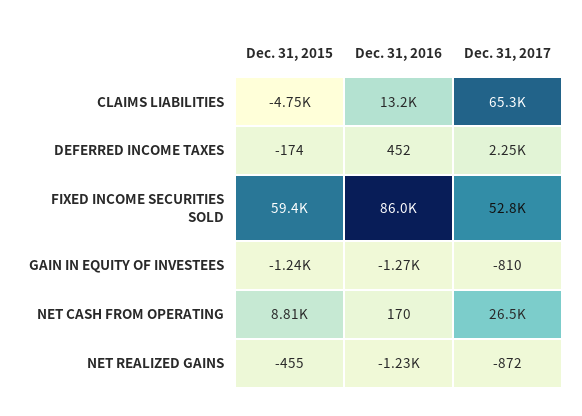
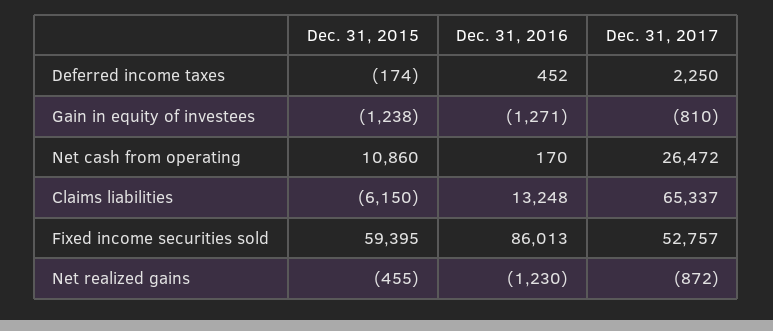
  {
    "Dec. 31, 2015": {
-     "CLAIMS LIABILITIES": -4750,
+     "CLAIMS LIABILITIES": -6150,
      "DEFERRED INCOME TAXES": -174,
      "FIXED INCOME SECURITIES SOLD": 59395,
      "GAIN IN EQUITY OF INVESTEES": -1238,
-     "NET CASH FROM OPERATING": 8810,
+     "NET CASH FROM OPERATING": 10860,
      "NET REALIZED GAINS": -455
    },
    "Dec. 31, 2016": {
      "CLAIMS LIABILITIES": 13248,
      "DEFERRED INCOME TAXES": 452,
      "FIXED INCOME SECURITIES SOLD": 86013,
      "GAIN IN EQUITY OF INVESTEES": -1271,
      "NET CASH FROM OPERATING": 170,
      "NET REALIZED GAINS": -1230
    },
    "Dec. 31, 2017": {
      "CLAIMS LIABILITIES": 65337,
      "DEFERRED INCOME TAXES": 2250,
      "FIXED INCOME SECURITIES SOLD": 52757,
      "GAIN IN EQUITY OF INVESTEES": -810,
      "NET CASH FROM OPERATING": 26472,
      "NET REALIZED GAINS": -872
    }
  }

